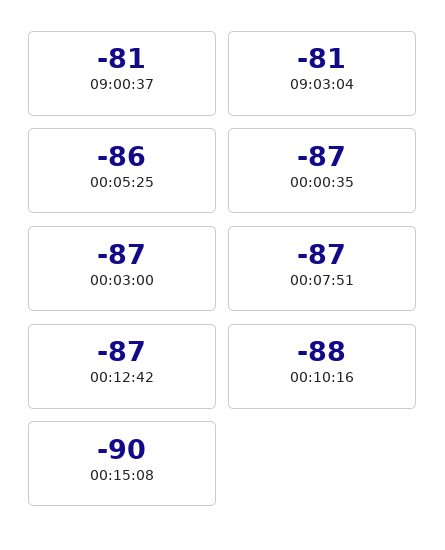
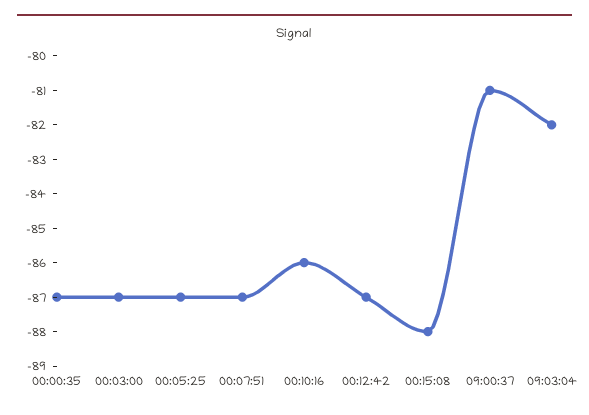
  {
    "09:00:37": -81,
-   "09:03:04": -81,
+   "09:03:04": -82,
-   "00:05:25": -86,
+   "00:05:25": -87,
    "00:00:35": -87,
    "00:03:00": -87,
    "00:07:51": -87,
    "00:12:42": -87,
-   "00:10:16": -88,
+   "00:10:16": -86,
-   "00:15:08": -90
+   "00:15:08": -88
  }

